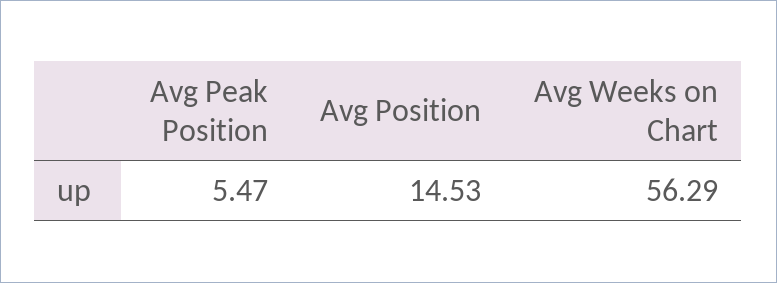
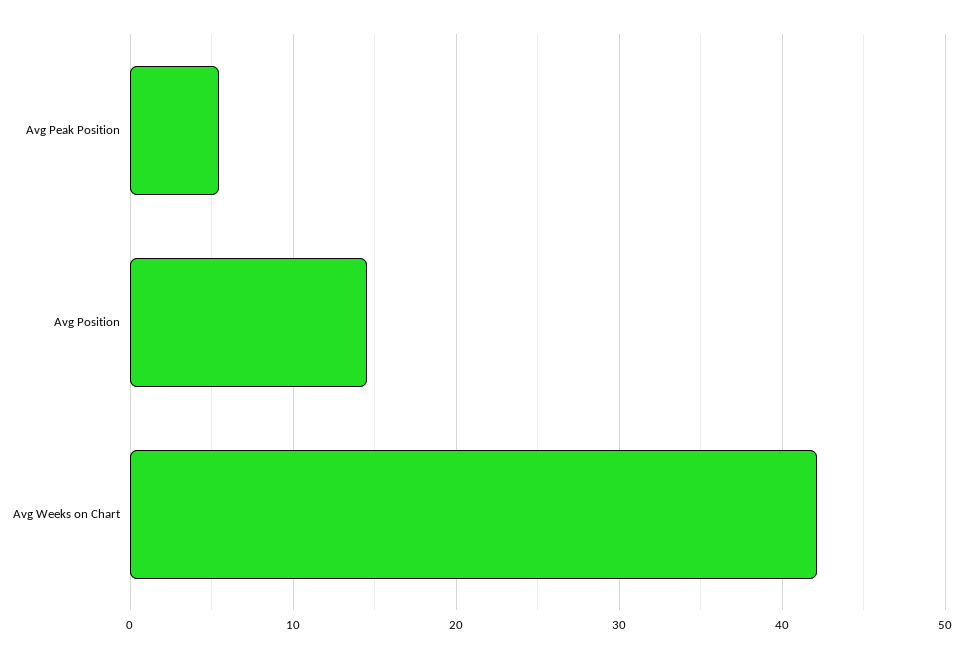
  {
    "Avg Peak Position": 5.47,
    "Avg Position": 14.53,
-   "Avg Weeks on Chart": 56.29
+   "Avg Weeks on Chart": 42
  }

